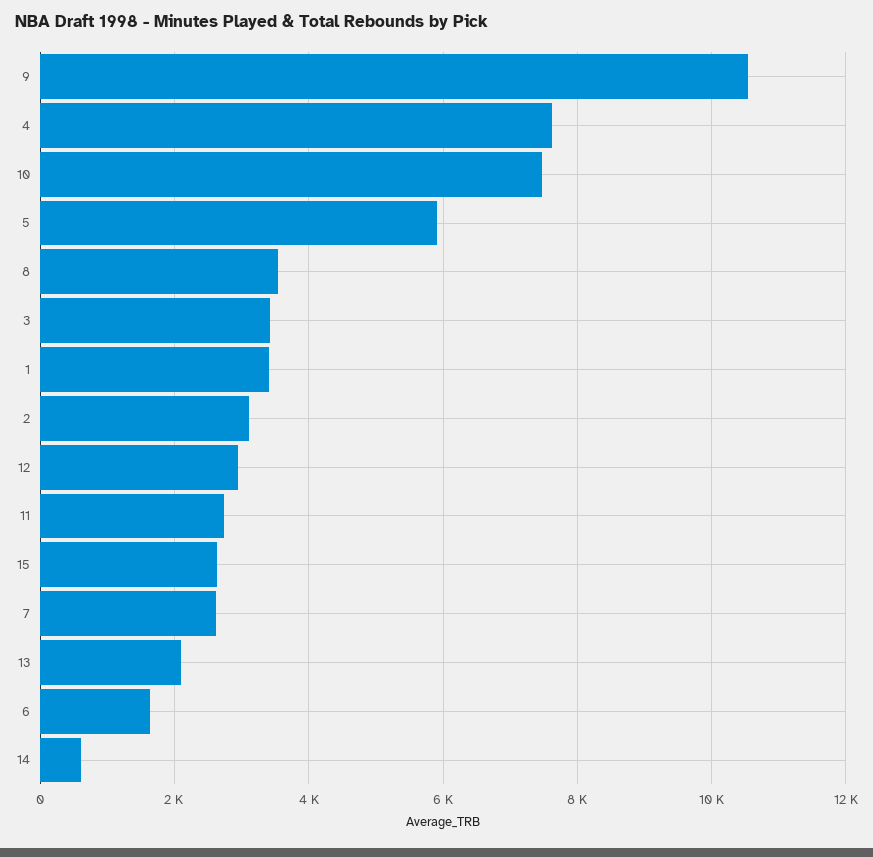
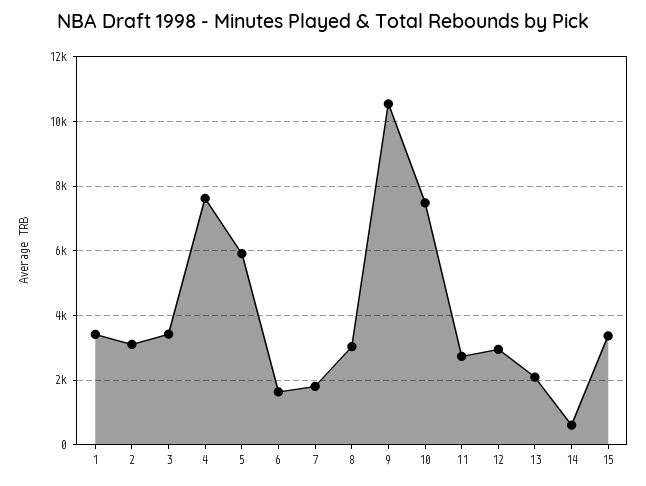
  {
    "9": 10600,
    "4": 7600,
    "10": 7400,
    "5": 6000,
-   "8": 3600,
+   "8": 3000,
    "3": 3400,
    "1": 3400,
    "2": 3200,
    "12": 3000,
    "11": 2800,
-   "15": 2600,
+   "15": 3400,
-   "7": 2600,
+   "7": 1800,
    "13": 2000,
    "6": 1600,
    "14": 600
  }

